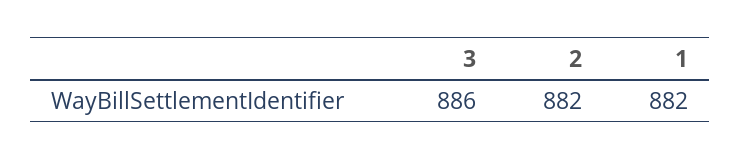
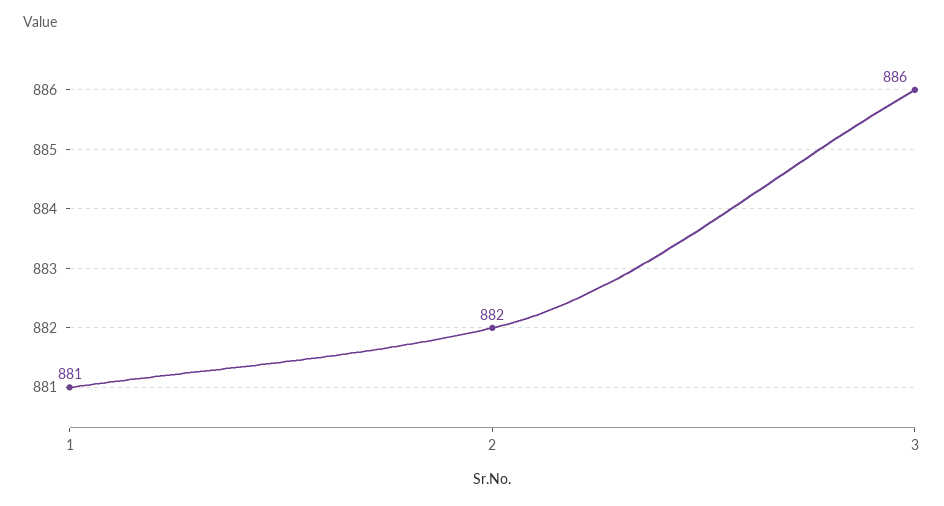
  {
    "3": 886,
    "2": 882,
-   "1": 882
+   "1": 881
  }

